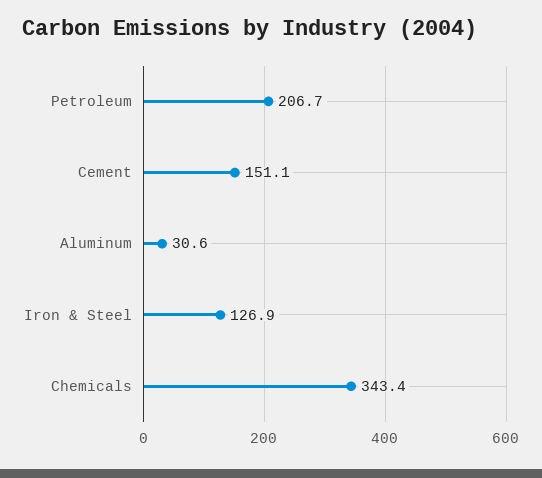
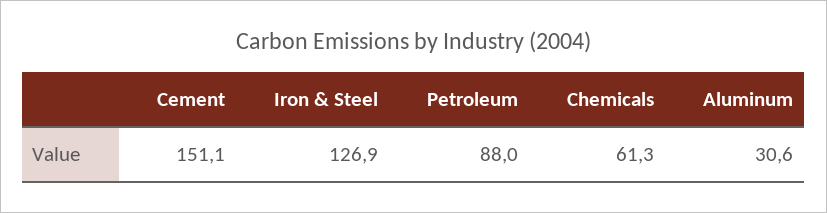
  {
-   "Petroleum": 206.7,
+   "Petroleum": 88,
    "Cement": 151.1,
    "Aluminum": 30.6,
    "Iron & Steel": 126.9,
-   "Chemicals": 343.4
+   "Chemicals": 61.3
  }

